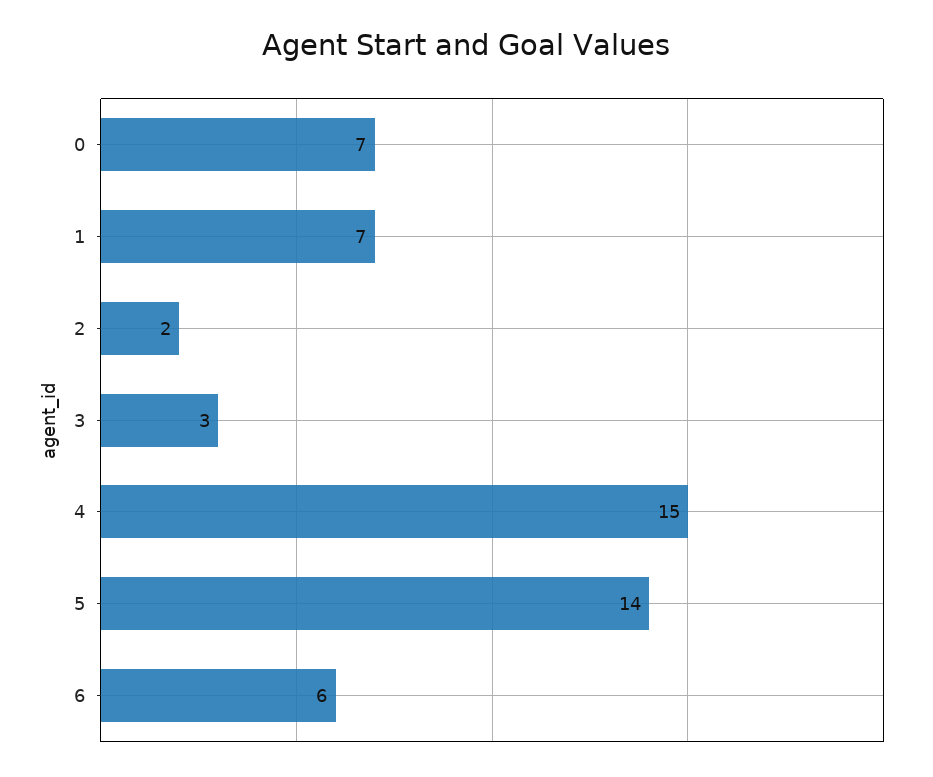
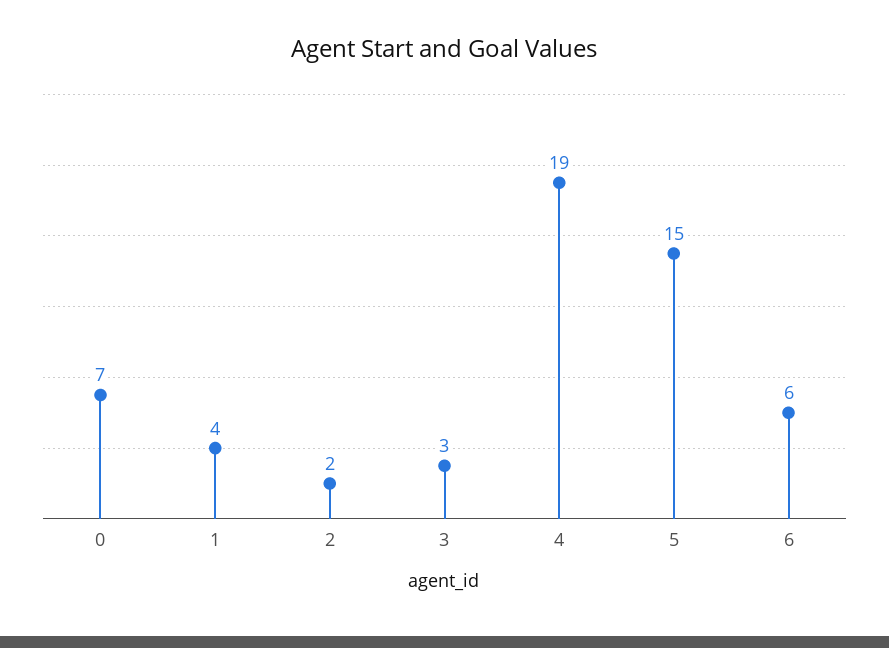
  {
    "0": 7,
-   "1": 7,
+   "1": 4,
    "2": 2,
    "3": 3,
-   "4": 15,
+   "4": 19,
-   "5": 14,
+   "5": 15,
    "6": 6
  }

